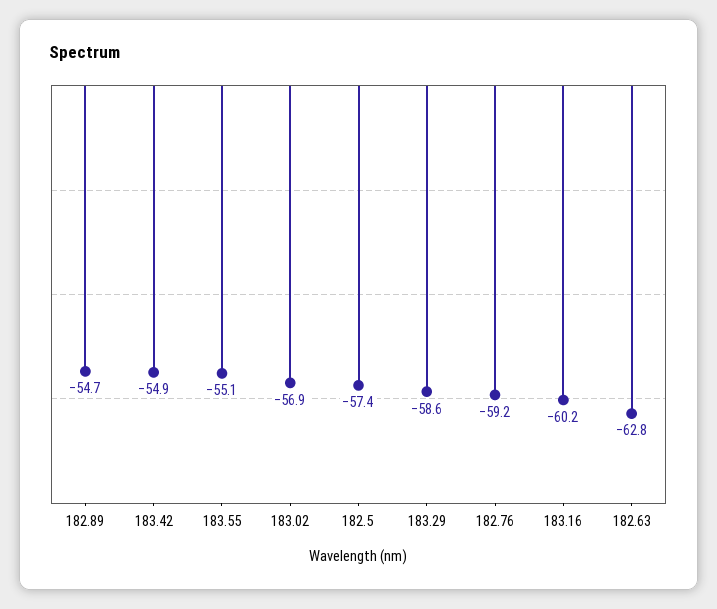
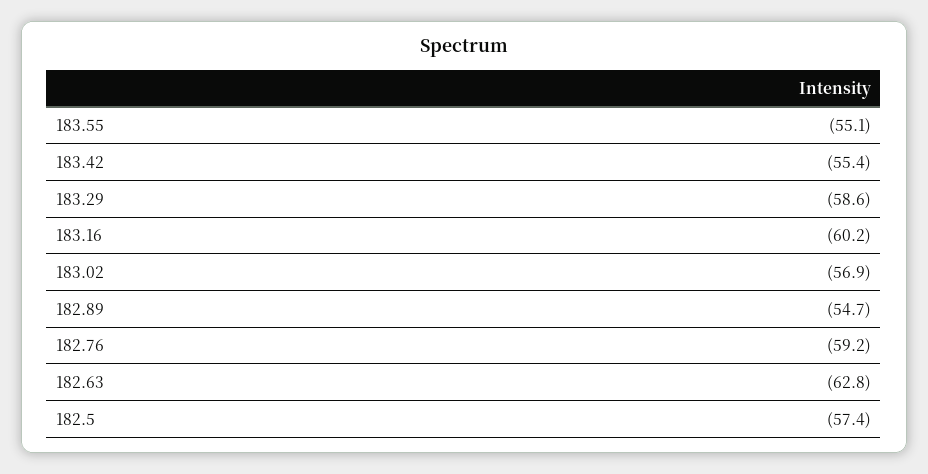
  {
    "182.89": -54.7,
-   "183.42": -54.9,
+   "183.42": -55.4,
    "183.55": -55.1,
    "183.02": -56.9,
    "182.5": -57.4,
    "183.29": -58.6,
    "182.76": -59.2,
    "183.16": -60.2,
    "182.63": -62.8
  }

